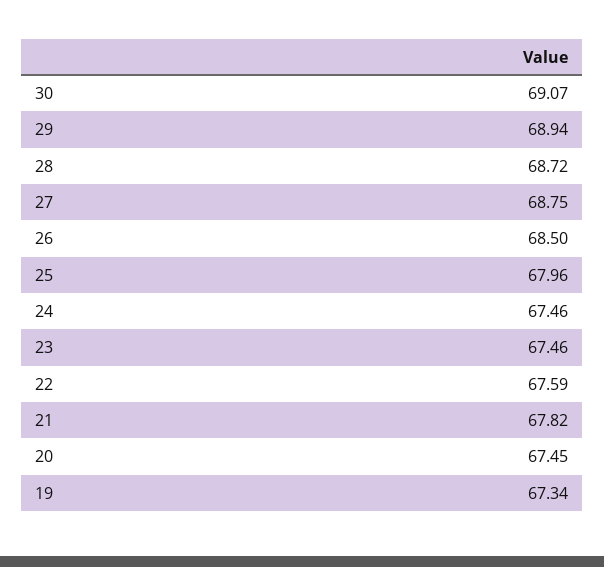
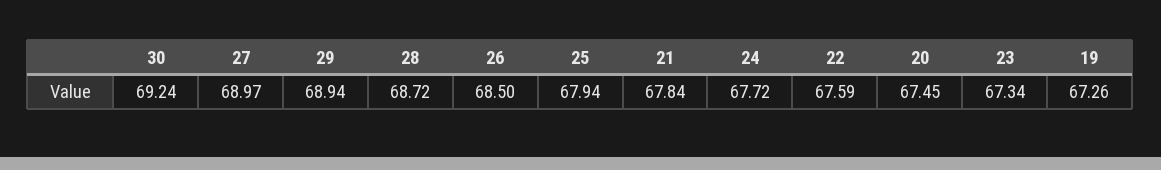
  {
-   "30": 69.07,
+   "30": 69.24,
    "29": 68.94,
    "28": 68.72,
-   "27": 68.75,
+   "27": 68.97,
    "26": 68.5,
-   "25": 67.96,
+   "25": 67.94,
-   "24": 67.46,
+   "24": 67.72,
-   "23": 67.46,
+   "23": 67.34,
    "22": 67.59,
-   "21": 67.82,
+   "21": 67.84,
    "20": 67.45,
-   "19": 67.34
+   "19": 67.26
  }

